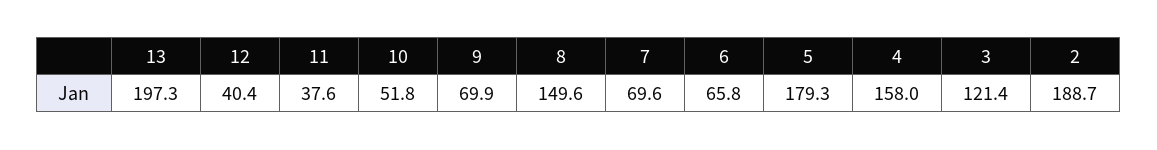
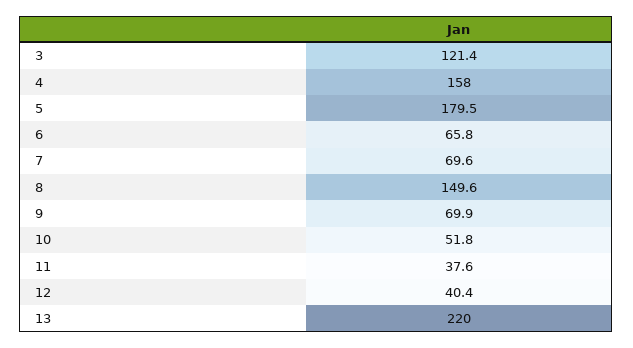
  {
-   "13": 197.3,
+   "13": 220,
    "12": 40.4,
    "11": 37.6,
    "10": 51.8,
    "9": 69.9,
    "8": 149.6,
    "7": 69.6,
    "6": 65.8,
-   "5": 179.3,
+   "5": 179.5,
    "4": 158,
-   "3": 121.4,
+   "3": 121.4
-   "2": 188.7
  }

